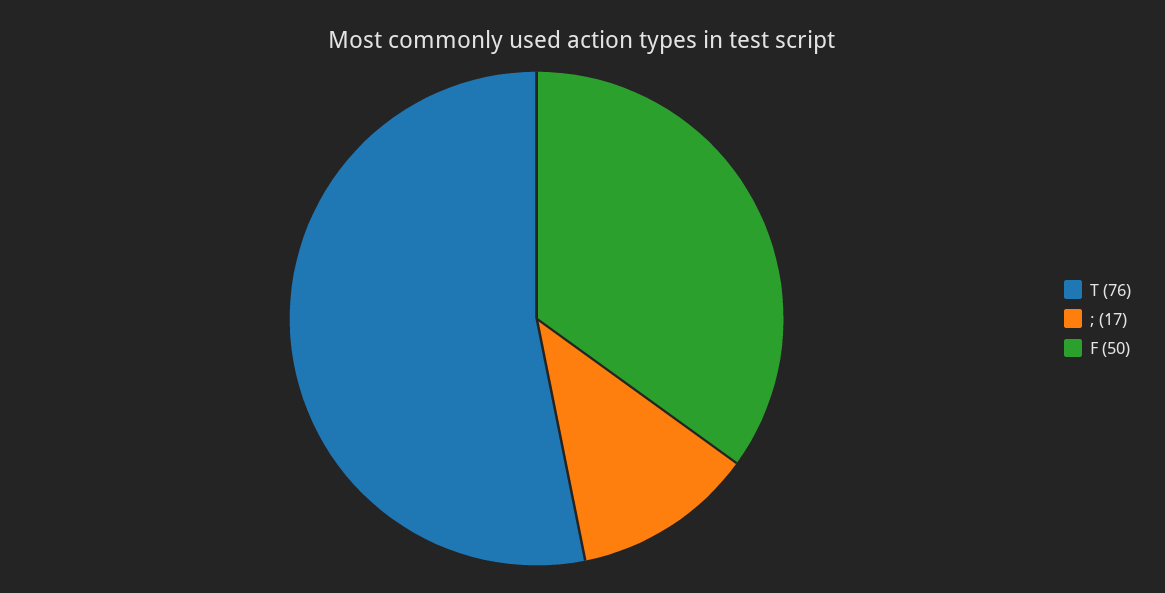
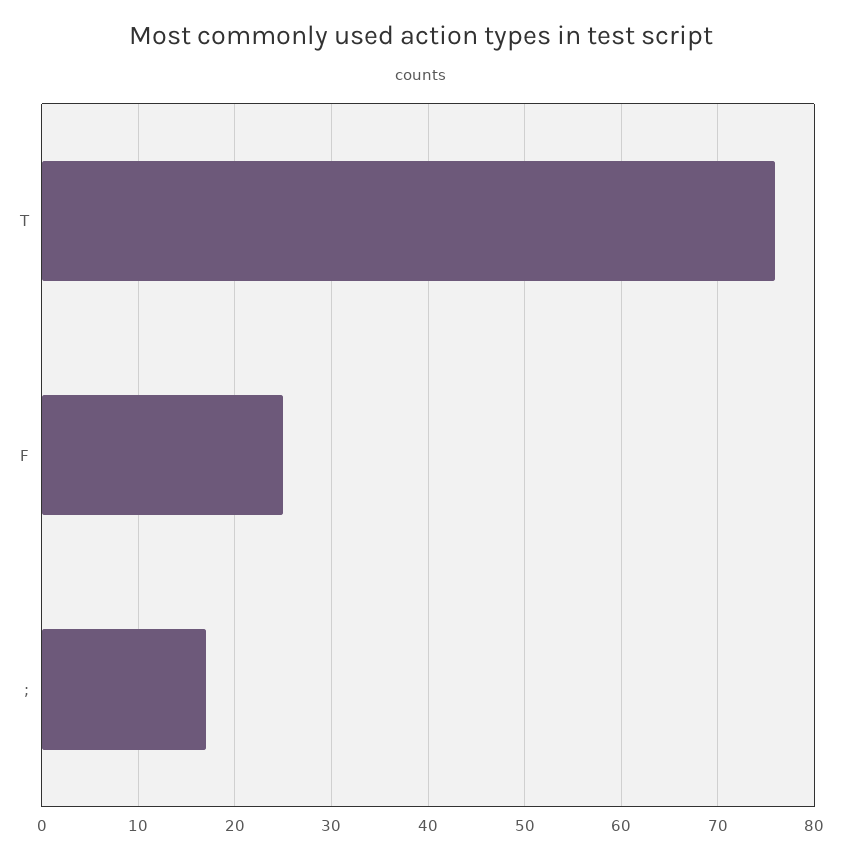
  {
    "T": 76,
    ";": 17,
-   "F": 50
+   "F": 25
  }

